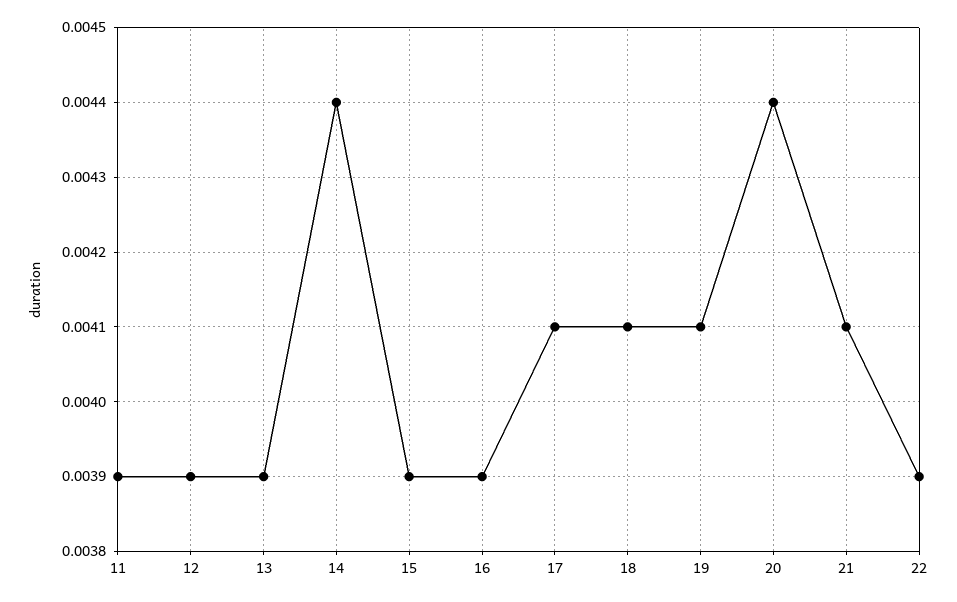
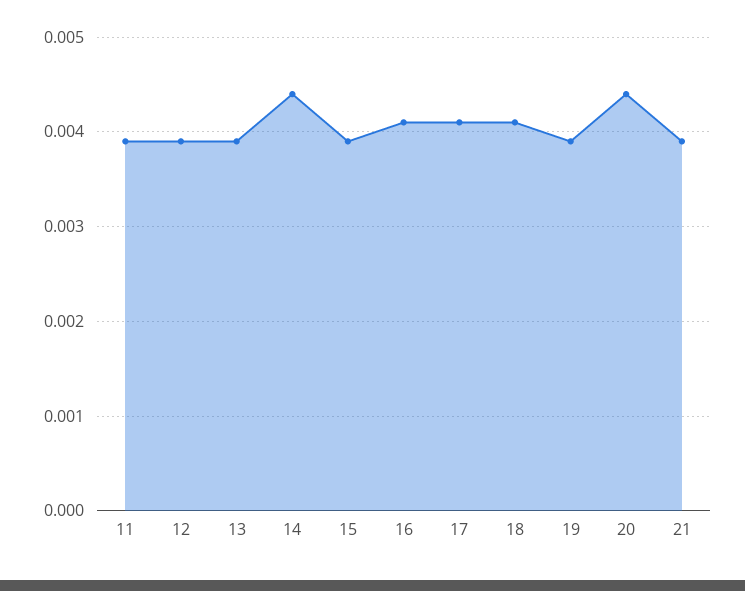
  {
    "11": 0.0039,
    "12": 0.0039,
    "13": 0.0039,
    "14": 0.0044,
    "15": 0.0039,
-   "16": 0.0039,
+   "16": 0.0041,
    "17": 0.0041,
    "18": 0.0041,
-   "19": 0.0041,
+   "19": 0.0039,
    "20": 0.0044,
-   "21": 0.0041,
+   "21": 0.0039
-   "22": 0.0039
  }

